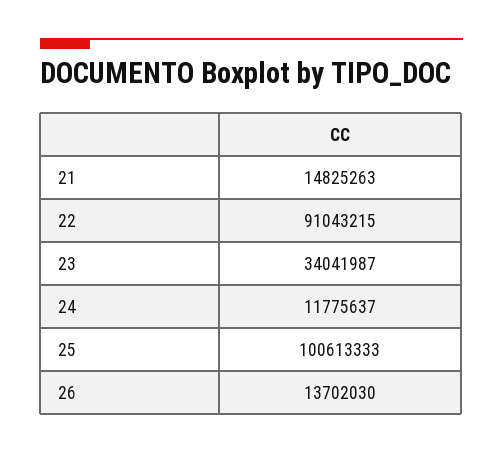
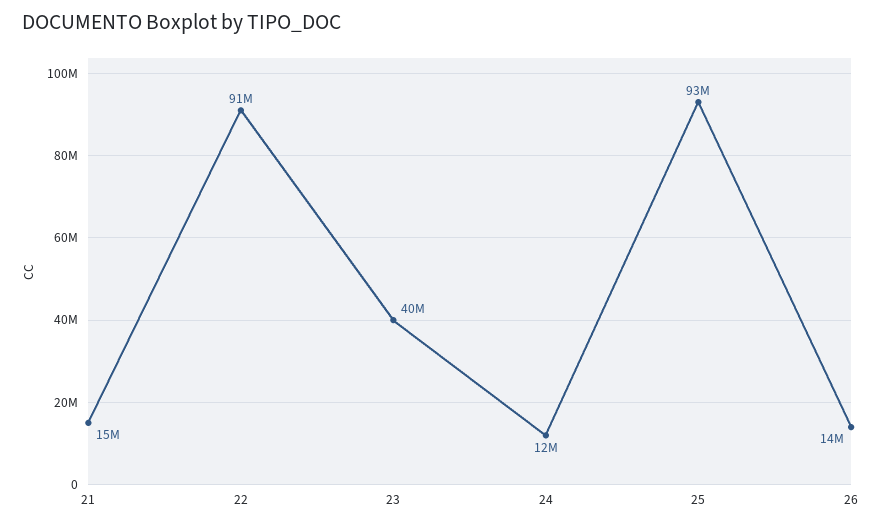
  {
    "21": 14825263,
    "22": 91043215,
-   "23": 34041987,
+   "23": 40000000,
    "24": 11775637,
-   "25": 100613333,
+   "25": 93000000,
    "26": 13702030
  }

